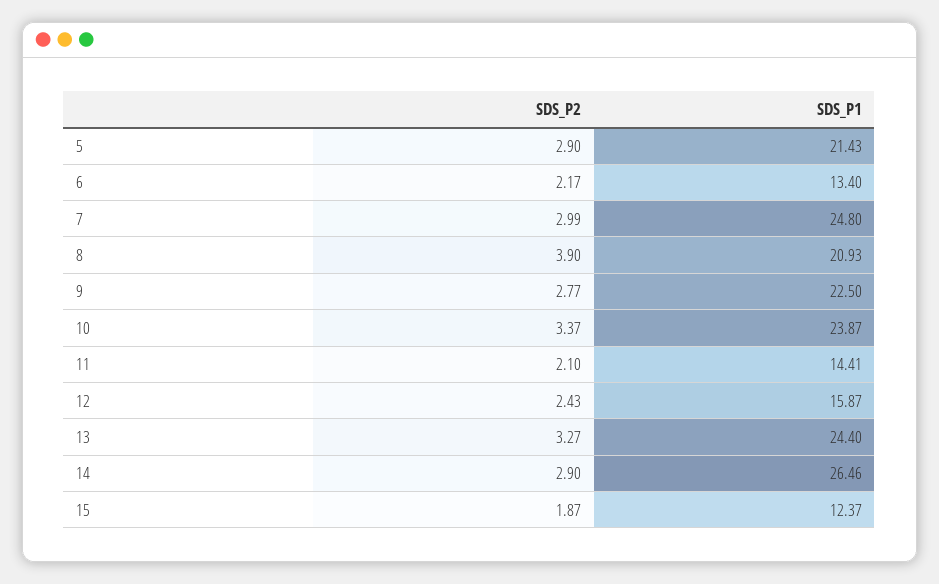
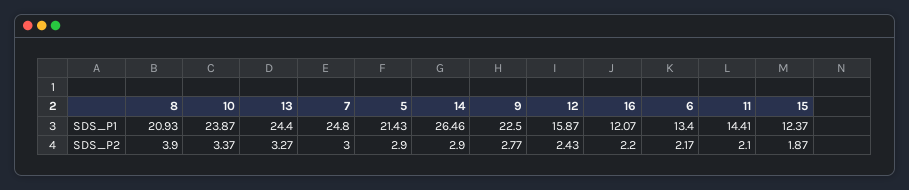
  {
    "SDS_P2": {
      "5": 2.9,
      "6": 2.17,
-     "7": 2.99,
+     "7": 3,
      "8": 3.9,
      "9": 2.77,
      "10": 3.37,
      "11": 2.1,
      "12": 2.43,
      "13": 3.27,
      "14": 2.9,
-     "15": 1.87
+     "15": 1.87,
+     "16": 2.2
    },
    "SDS_P1": {
      "5": 21.43,
      "6": 13.4,
      "7": 24.8,
      "8": 20.93,
      "9": 22.5,
      "10": 23.87,
      "11": 14.41,
      "12": 15.87,
      "13": 24.4,
      "14": 26.46,
-     "15": 12.37
+     "15": 12.37,
+     "16": 12.07
    }
  }

